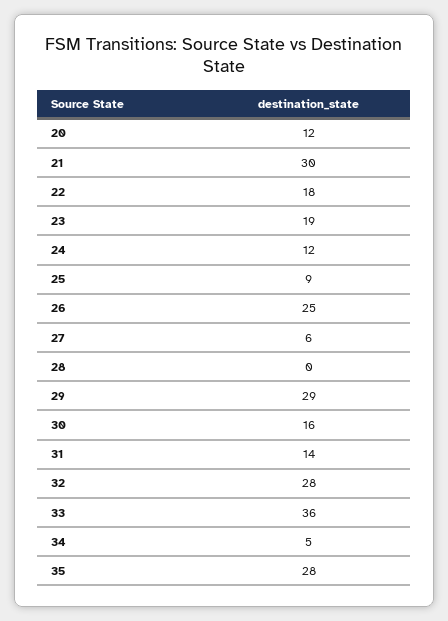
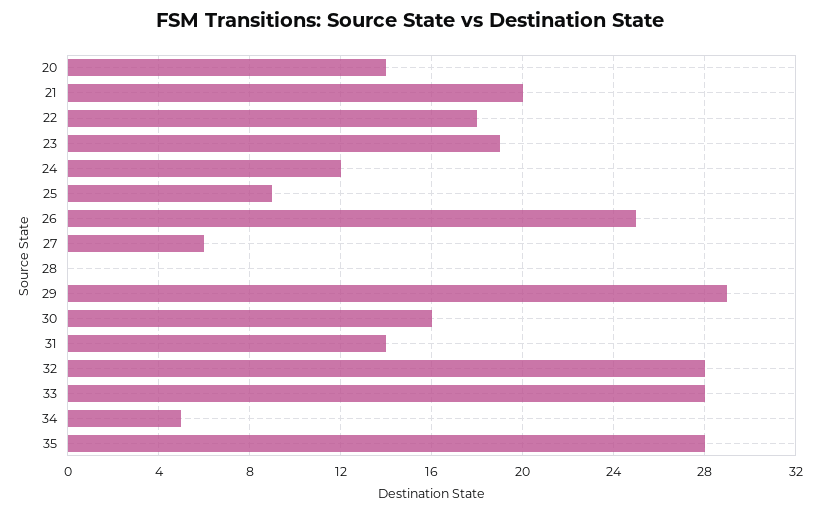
  {
-   "20": 12,
+   "20": 14,
-   "21": 30,
+   "21": 20,
    "22": 18,
    "23": 19,
    "24": 12,
    "25": 9,
    "26": 25,
    "27": 6,
    "28": 0,
    "29": 29,
    "30": 16,
    "31": 14,
    "32": 28,
-   "33": 36,
+   "33": 28,
    "34": 5,
    "35": 28
  }

